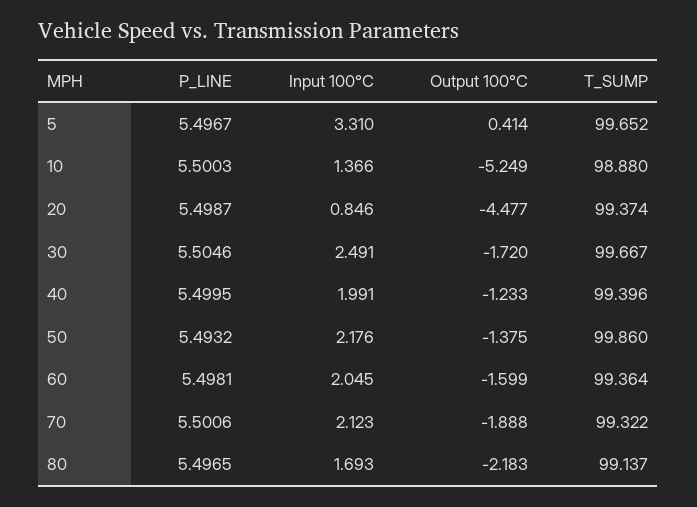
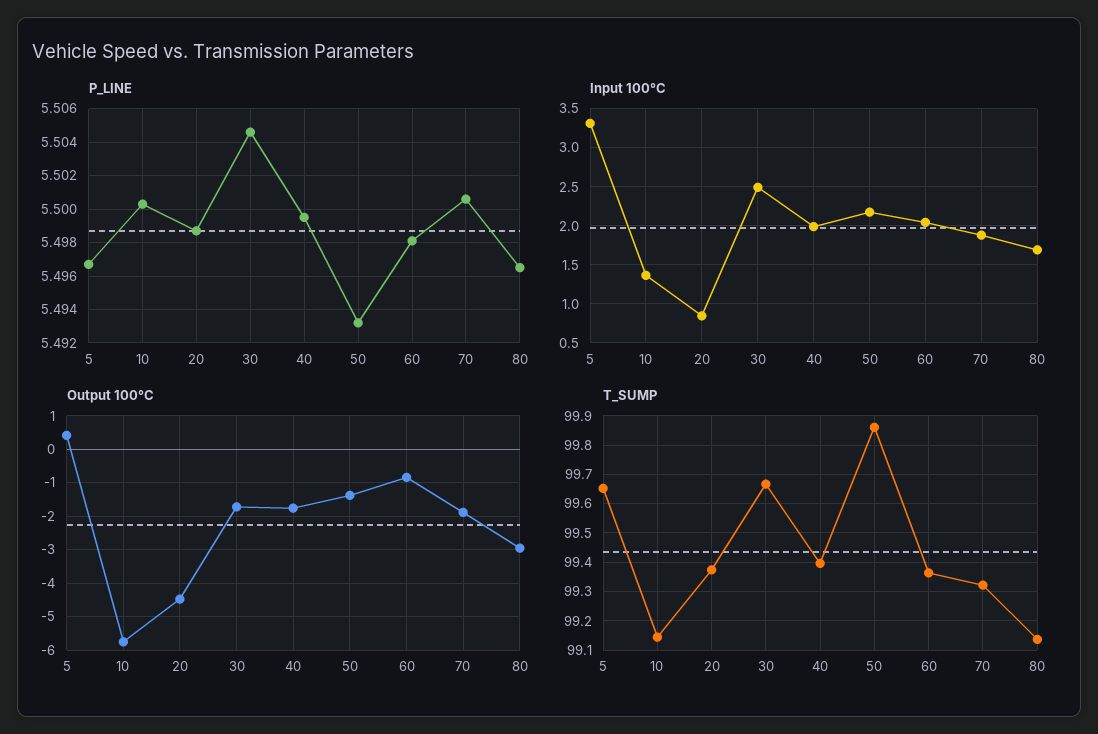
  {
    "P_LINE": {
      "5": 5.4967,
      "10": 5.5003,
      "20": 5.4987,
      "30": 5.5046,
      "40": 5.4995,
      "50": 5.4932,
      "60": 5.4981,
      "70": 5.5006,
      "80": 5.4965
    },
    "Input 100°C": {
      "5": 3.31,
      "10": 1.366,
      "20": 0.846,
      "30": 2.491,
      "40": 1.991,
      "50": 2.176,
      "60": 2.045,
-     "70": 2.123,
+     "70": 1.9,
      "80": 1.693
    },
    "Output 100°C": {
      "5": 0.414,
-     "10": -5.249,
+     "10": -5.8,
      "20": -4.477,
      "30": -1.72,
-     "40": -1.233,
+     "40": -1.8,
      "50": -1.375,
-     "60": -1.599,
+     "60": -0.8,
      "70": -1.888,
-     "80": -2.183
+     "80": -3
    },
    "T_SUMP": {
      "5": 99.652,
-     "10": 98.88,
+     "10": 99.15,
      "20": 99.374,
      "30": 99.667,
      "40": 99.396,
      "50": 99.86,
      "60": 99.364,
      "70": 99.322,
      "80": 99.137
    }
  }

